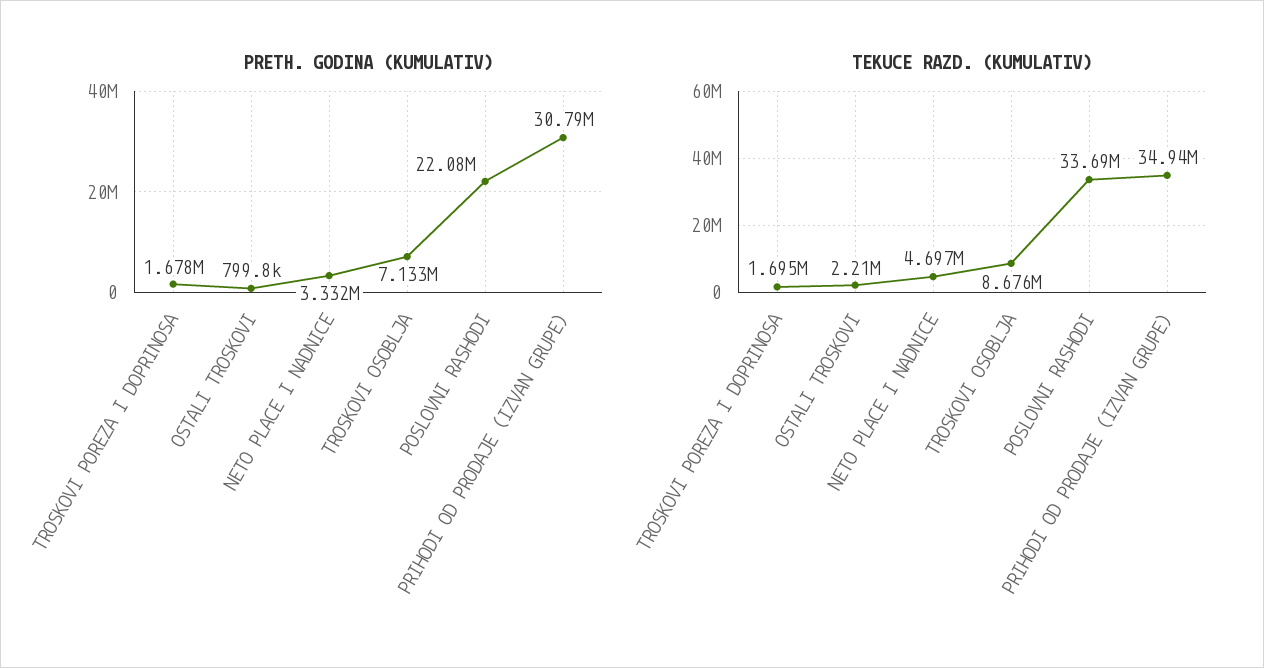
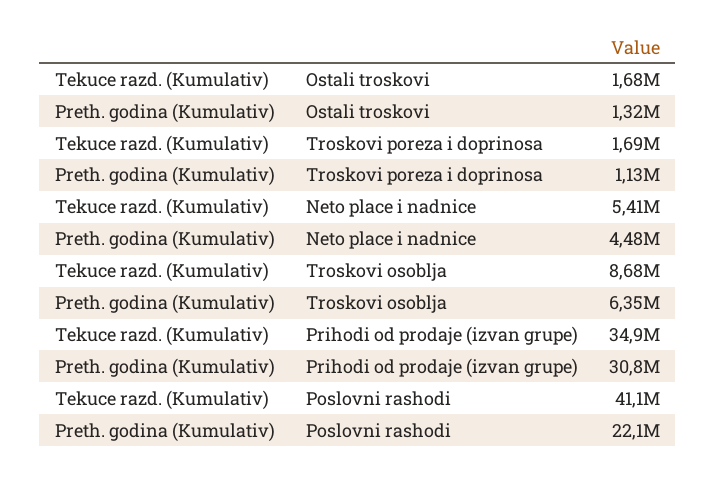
  {
    "PRETH. GODINA (KUMULATIV)": {
-     "TROSKOVI POREZA I DOPRINOSA": 1678000,
+     "TROSKOVI POREZA I DOPRINOSA": 1130000,
-     "OSTALI TROSKOVI": 799800,
+     "OSTALI TROSKOVI": 1320000,
-     "NETO PLACE I NADNICE": 3332000,
+     "NETO PLACE I NADNICE": 4480000,
-     "TROSKOVI OSOBLJA": 7133000,
+     "TROSKOVI OSOBLJA": 6350000,
      "POSLOVNI RASHODI": 22080000,
      "PRIHODI OD PRODAJE (IZVAN GRUPE)": 30790000
    },
    "TEKUCE RAZD. (KUMULATIV)": {
      "TROSKOVI POREZA I DOPRINOSA": 1695000,
-     "OSTALI TROSKOVI": 2210000,
+     "OSTALI TROSKOVI": 1680000,
-     "NETO PLACE I NADNICE": 4697000,
+     "NETO PLACE I NADNICE": 5410000,
      "TROSKOVI OSOBLJA": 8676000,
-     "POSLOVNI RASHODI": 33690000,
+     "POSLOVNI RASHODI": 41100000,
      "PRIHODI OD PRODAJE (IZVAN GRUPE)": 34940000
    }
  }

